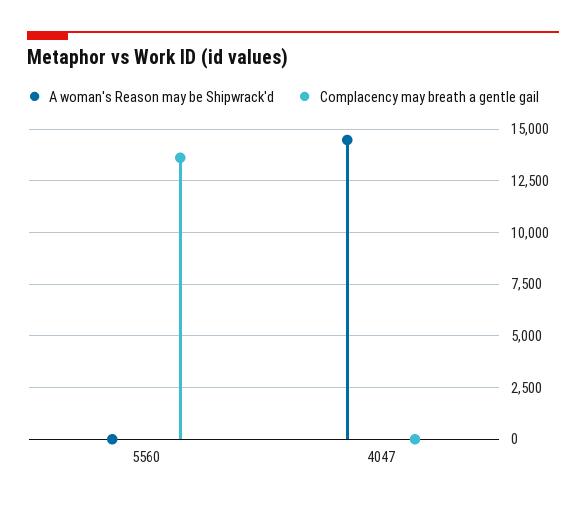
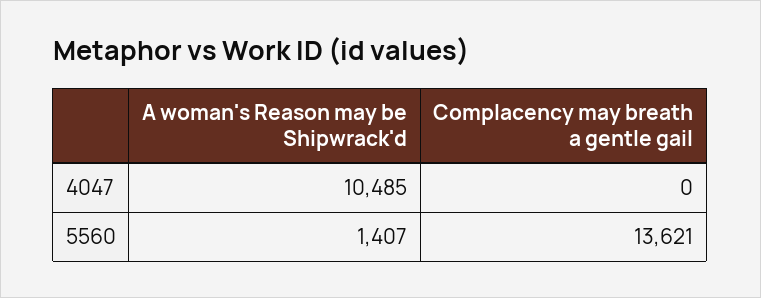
  {
    "A woman's Reason may be Shipwrack'd": {
-     "5560": 0,
+     "5560": 1407,
-     "4047": 14500
+     "4047": 10485
    },
    "Complacency may breath a gentle gail": {
      "5560": 13621,
      "4047": 0
    }
  }

